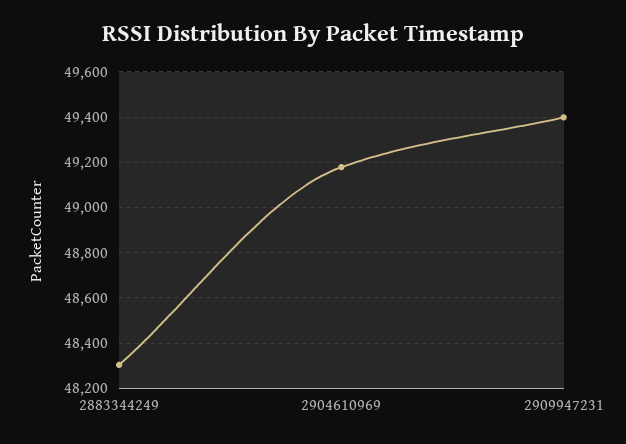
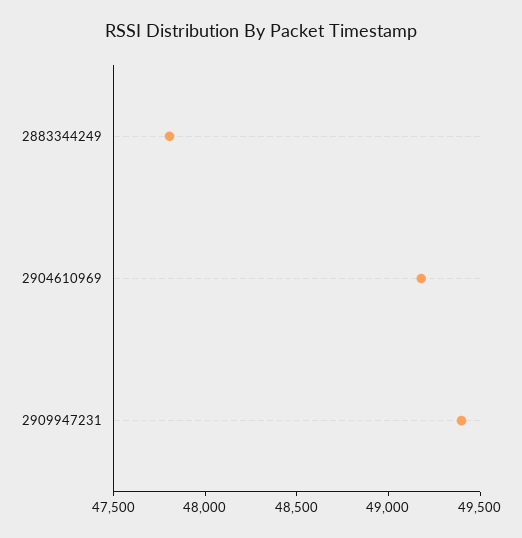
  {
-   "2883344249": 48300,
+   "2883344249": 47800,
    "2904610969": 49200,
    "2909947231": 49400
  }

